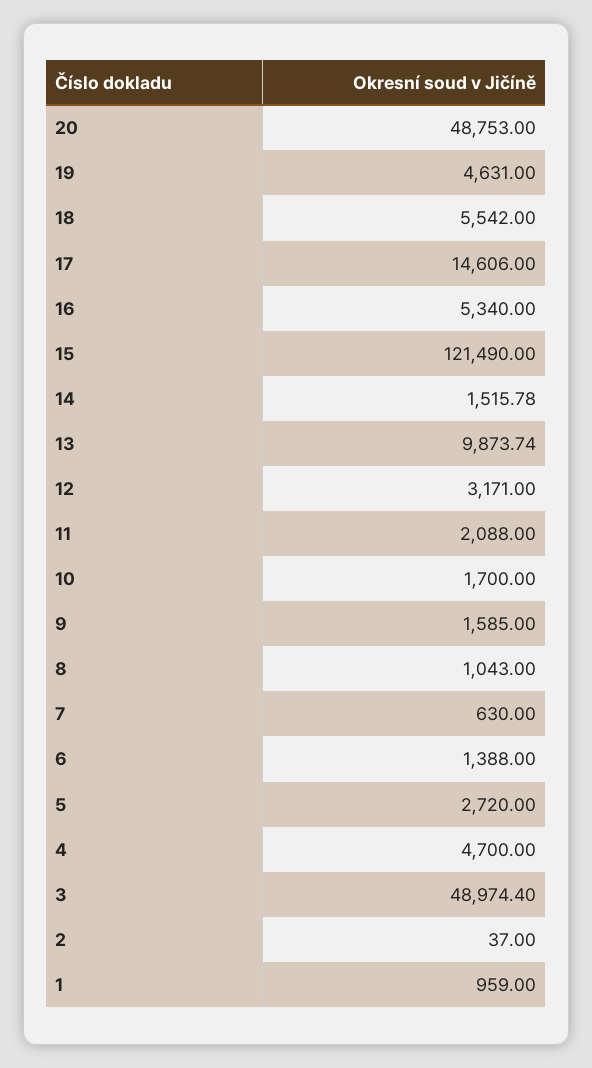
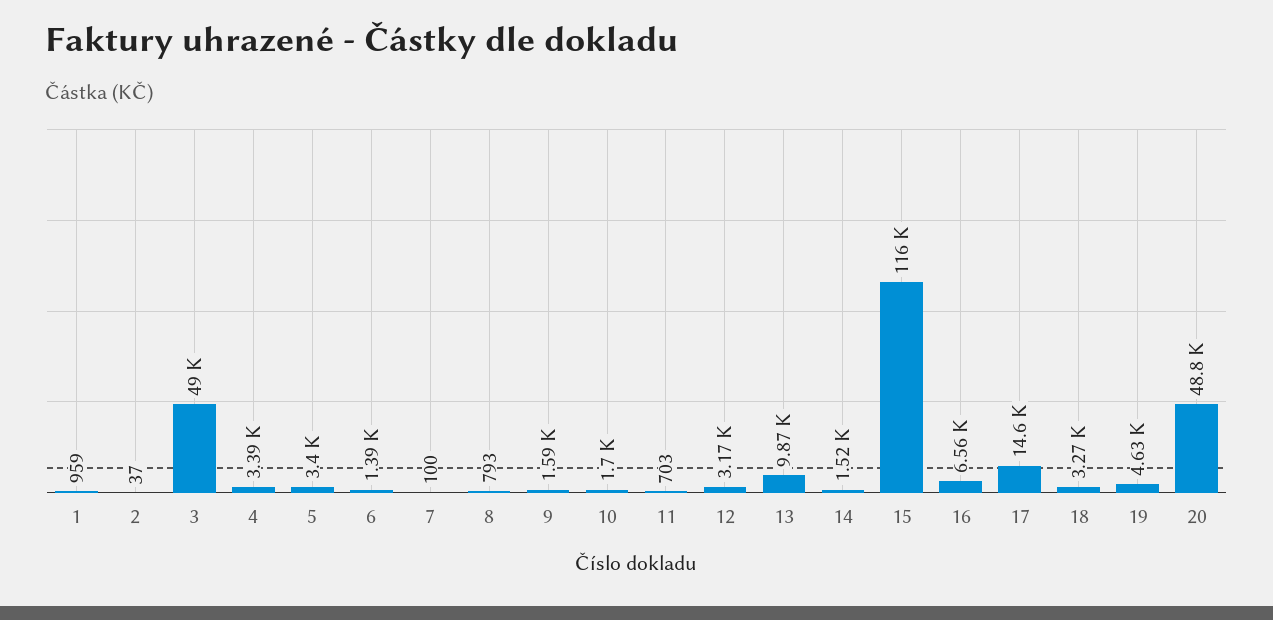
  {
    "20": 48753,
    "19": 4631,
-   "18": 5542,
+   "18": 3270,
    "17": 14606,
-   "16": 5340,
+   "16": 6560,
-   "15": 121490,
+   "15": 116000,
    "14": 1515.78,
    "13": 9873.74,
    "12": 3171,
-   "11": 2088,
+   "11": 703,
    "10": 1700,
    "9": 1585,
-   "8": 1043,
+   "8": 793,
-   "7": 630,
+   "7": 100,
    "6": 1388,
-   "5": 2720,
+   "5": 3400,
-   "4": 4700,
+   "4": 3390,
    "3": 48974.4,
    "2": 37,
    "1": 959
  }

